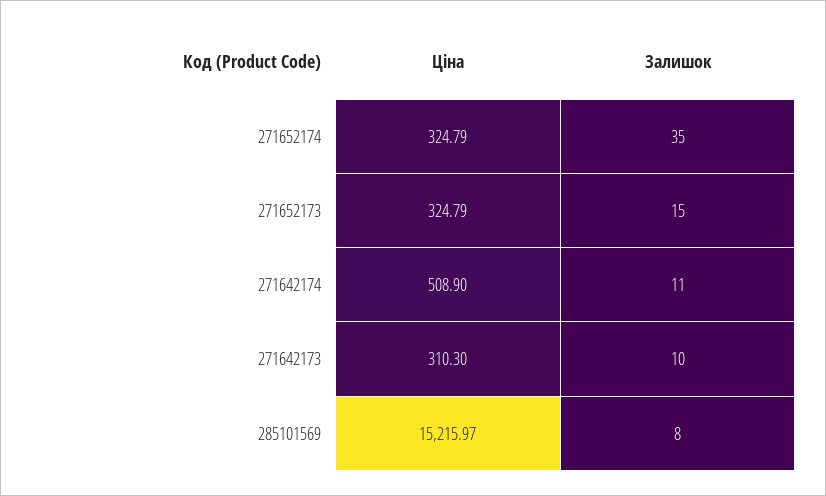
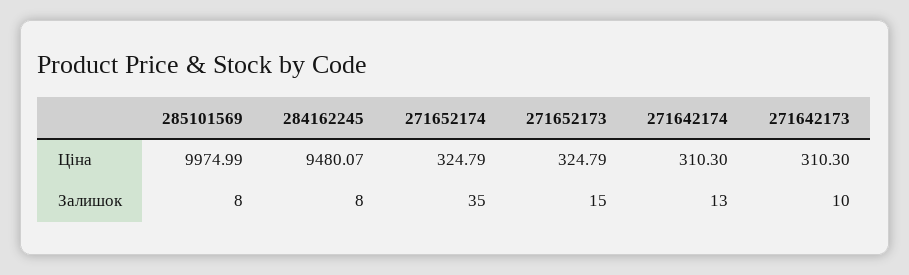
  {
    "Ціна": {
      "271652174": 324.79,
      "271652173": 324.79,
-     "271642174": 508.9,
+     "271642174": 310.3,
      "271642173": 310.3,
-     "285101569": 15215.97
+     "285101569": 9974.99,
+     "284162245": 9480.07
    },
    "Залишок": {
      "271652174": 35,
      "271652173": 15,
-     "271642174": 11,
+     "271642174": 13,
      "271642173": 10,
-     "285101569": 8
+     "285101569": 8,
+     "284162245": 8
    }
  }

